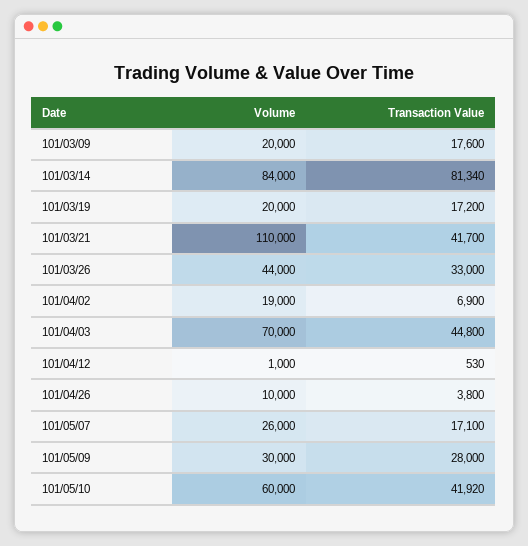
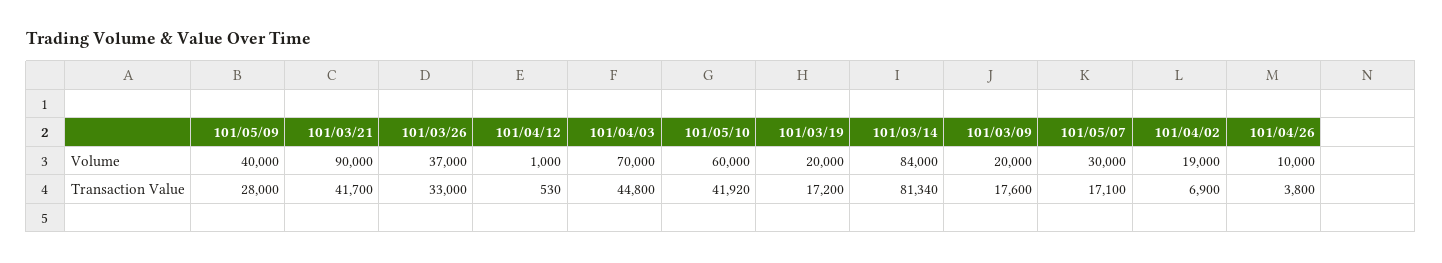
  {
    "Volume": {
      "101/03/09": 20000,
      "101/03/14": 84000,
      "101/03/19": 20000,
-     "101/03/21": 110000,
+     "101/03/21": 90000,
-     "101/03/26": 44000,
+     "101/03/26": 37000,
      "101/04/02": 19000,
      "101/04/03": 70000,
      "101/04/12": 1000,
      "101/04/26": 10000,
-     "101/05/07": 26000,
+     "101/05/07": 30000,
-     "101/05/09": 30000,
+     "101/05/09": 40000,
      "101/05/10": 60000
    },
    "Transaction Value": {
      "101/03/09": 17600,
      "101/03/14": 81340,
      "101/03/19": 17200,
      "101/03/21": 41700,
      "101/03/26": 33000,
      "101/04/02": 6900,
      "101/04/03": 44800,
      "101/04/12": 530,
      "101/04/26": 3800,
      "101/05/07": 17100,
      "101/05/09": 28000,
      "101/05/10": 41920
    }
  }

